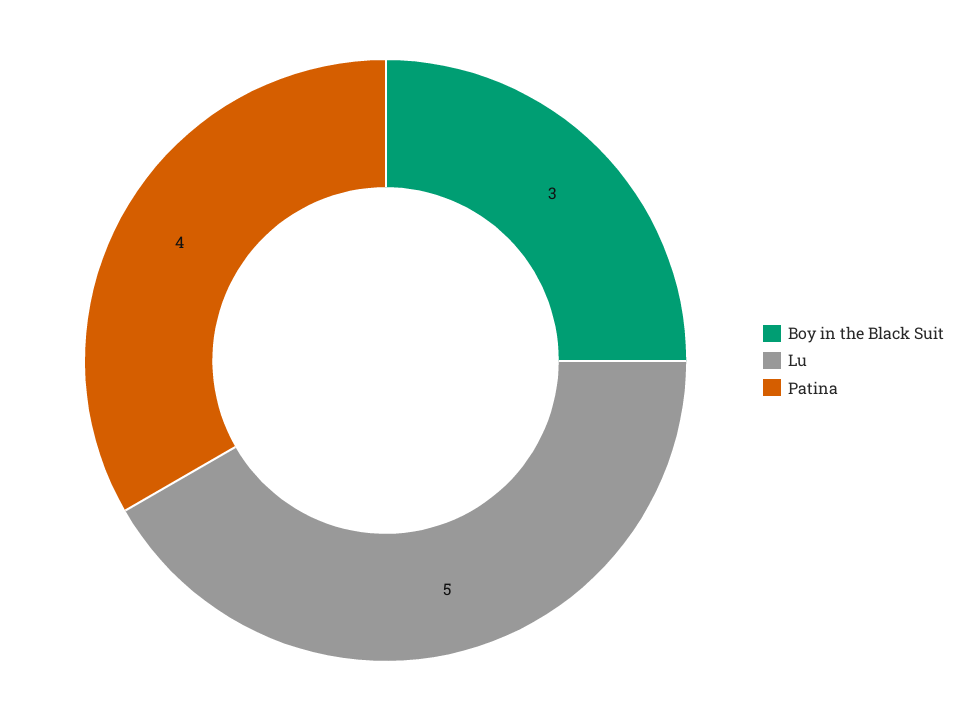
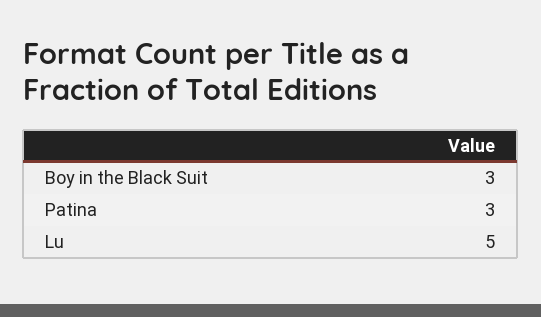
  {
    "Boy in the Black Suit": 3,
    "Lu": 5,
-   "Patina": 4
+   "Patina": 3
  }

